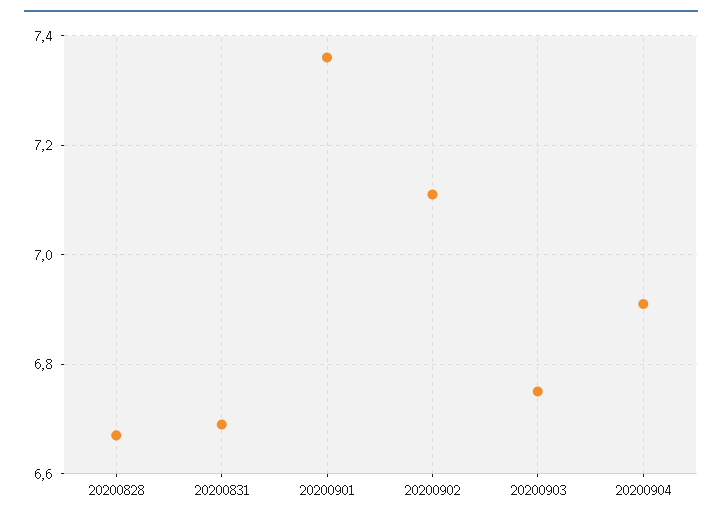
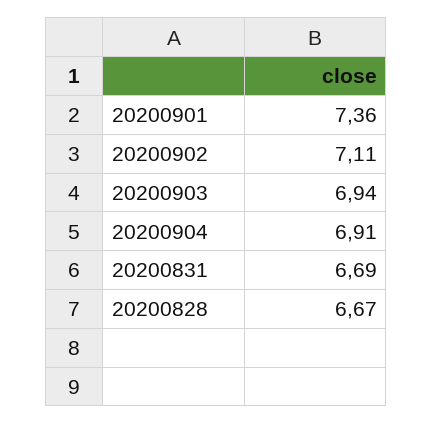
  {
    "20200828": 6.67,
    "20200831": 6.69,
    "20200901": 7.36,
    "20200902": 7.11,
-   "20200903": 6.75,
+   "20200903": 6.94,
    "20200904": 6.91
  }

